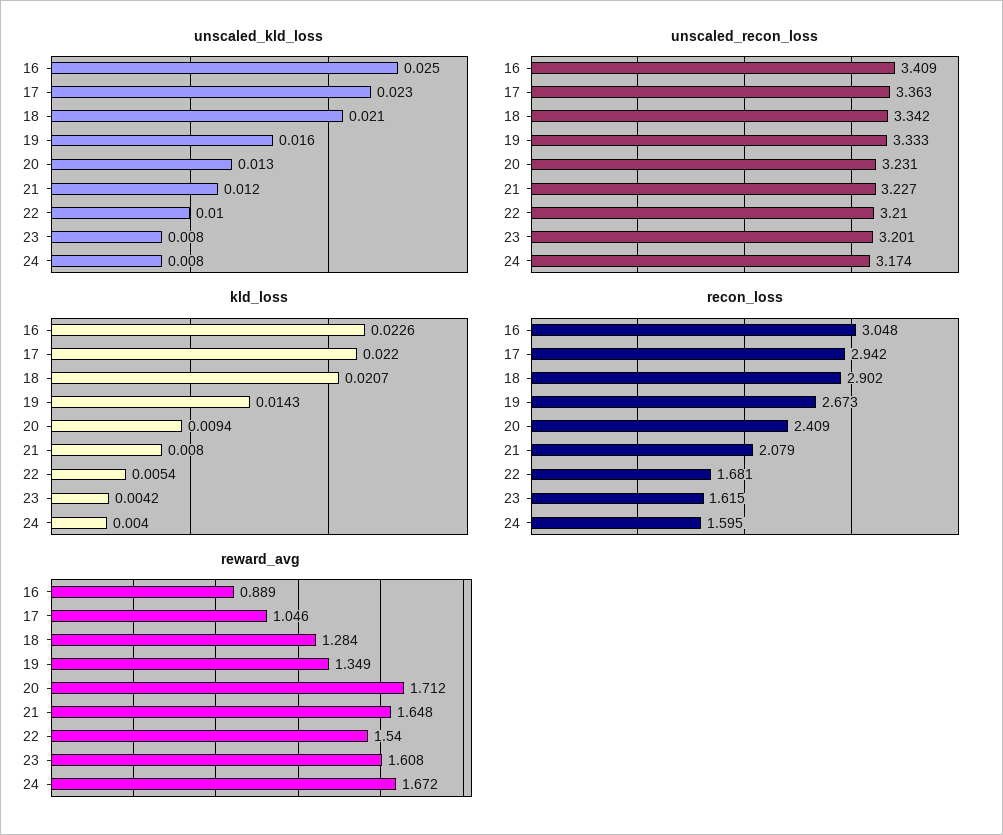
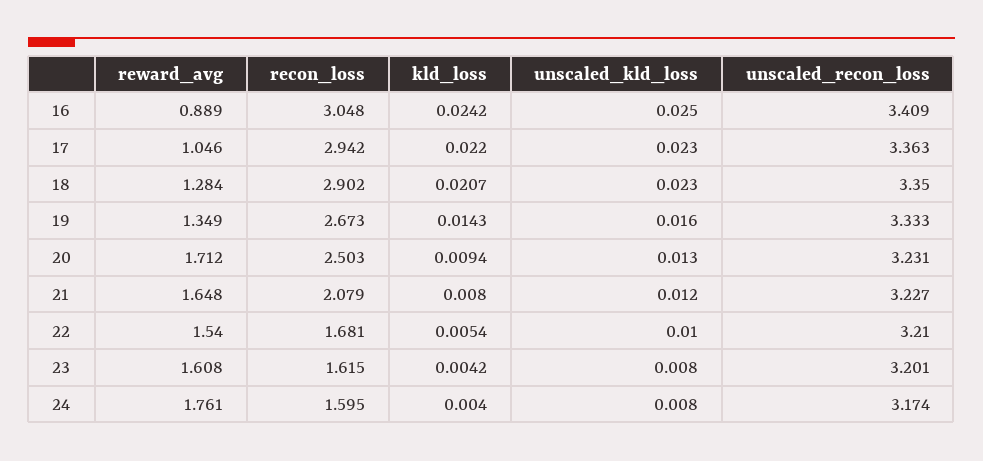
  {
    "unscaled_kld_loss": {
      "16": 0.025,
      "17": 0.023,
-     "18": 0.021,
+     "18": 0.023,
      "19": 0.016,
      "20": 0.013,
      "21": 0.012,
      "22": 0.01,
      "23": 0.008,
      "24": 0.008
    },
    "unscaled_recon_loss": {
      "16": 3.409,
      "17": 3.363,
-     "18": 3.342,
+     "18": 3.35,
      "19": 3.333,
      "20": 3.231,
      "21": 3.227,
      "22": 3.21,
      "23": 3.201,
      "24": 3.174
    },
    "kld_loss": {
-     "16": 0.0226,
+     "16": 0.0242,
      "17": 0.022,
      "18": 0.0207,
      "19": 0.0143,
      "20": 0.0094,
      "21": 0.008,
      "22": 0.0054,
      "23": 0.0042,
      "24": 0.004
    },
    "recon_loss": {
      "16": 3.048,
      "17": 2.942,
      "18": 2.902,
      "19": 2.673,
-     "20": 2.409,
+     "20": 2.503,
      "21": 2.079,
      "22": 1.681,
      "23": 1.615,
      "24": 1.595
    },
    "reward_avg": {
      "16": 0.889,
      "17": 1.046,
      "18": 1.284,
      "19": 1.349,
      "20": 1.712,
      "21": 1.648,
      "22": 1.54,
      "23": 1.608,
-     "24": 1.672
+     "24": 1.761
    }
  }

